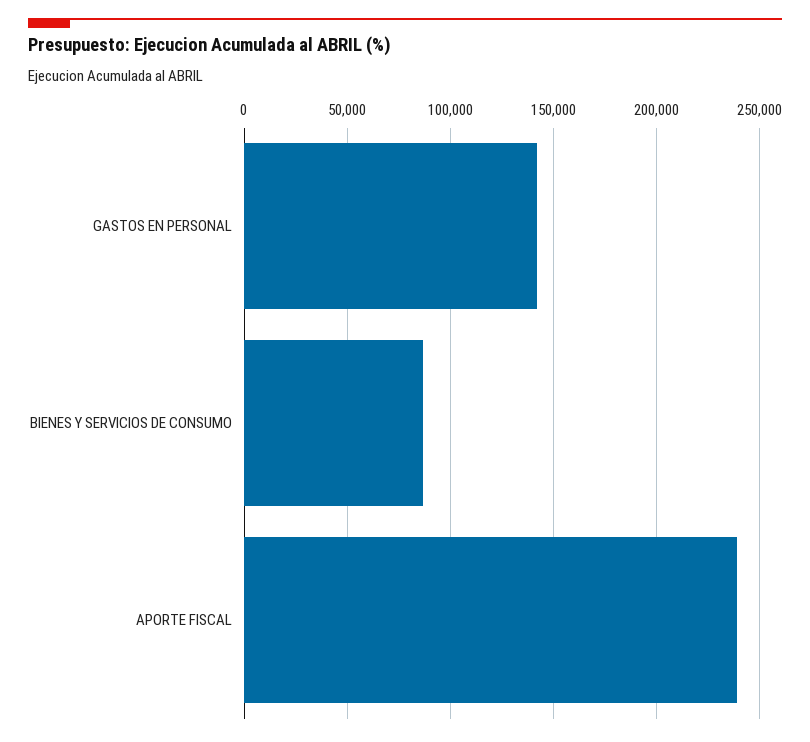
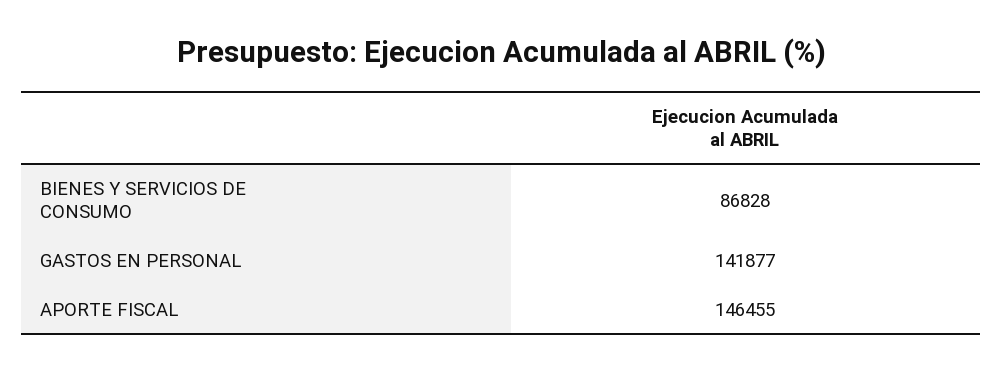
  {
    "GASTOS EN PERSONAL": 141877,
    "BIENES Y SERVICIOS DE CONSUMO": 86828,
-   "APORTE FISCAL": 240000
+   "APORTE FISCAL": 146455
  }

